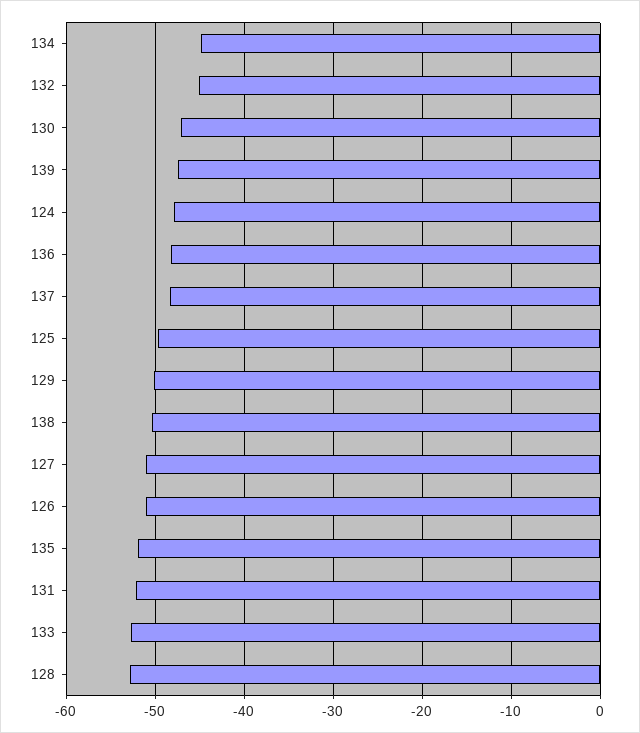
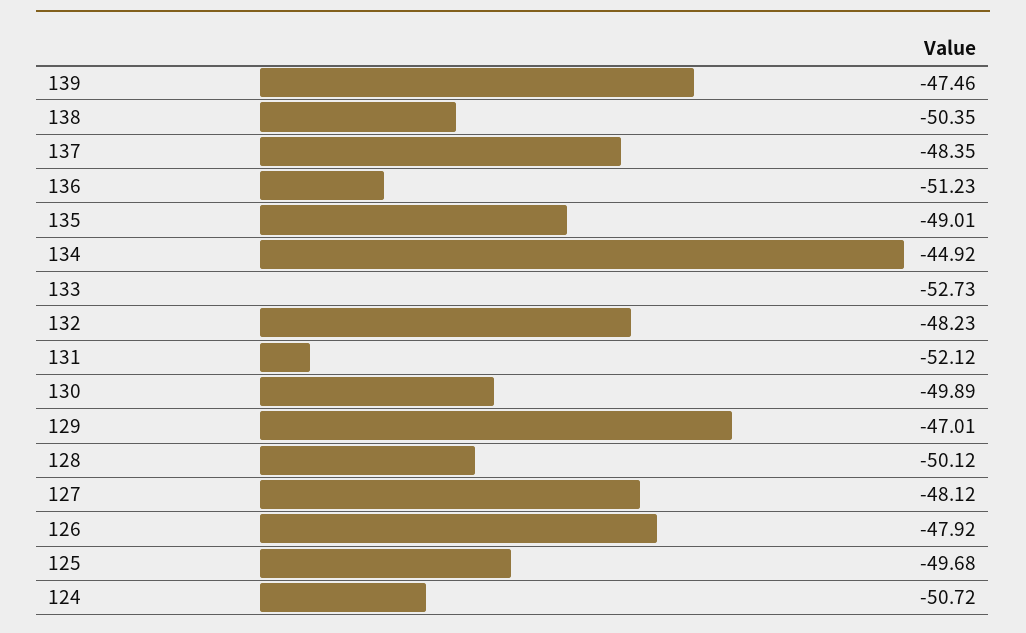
  {
    "134": -44.92,
-   "132": -45,
+   "132": -48.23,
-   "130": -47,
+   "130": -49.89,
    "139": -47.46,
-   "124": -48,
+   "124": -50.72,
-   "136": -48,
+   "136": -51.23,
    "137": -48.35,
    "125": -49.68,
-   "129": -50,
+   "129": -47.01,
    "138": -50.35,
-   "127": -51,
+   "127": -48.12,
-   "126": -51,
+   "126": -47.92,
-   "135": -52,
+   "135": -49.01,
    "131": -52.12,
    "133": -52.73,
-   "128": -53
+   "128": -50.12
  }

